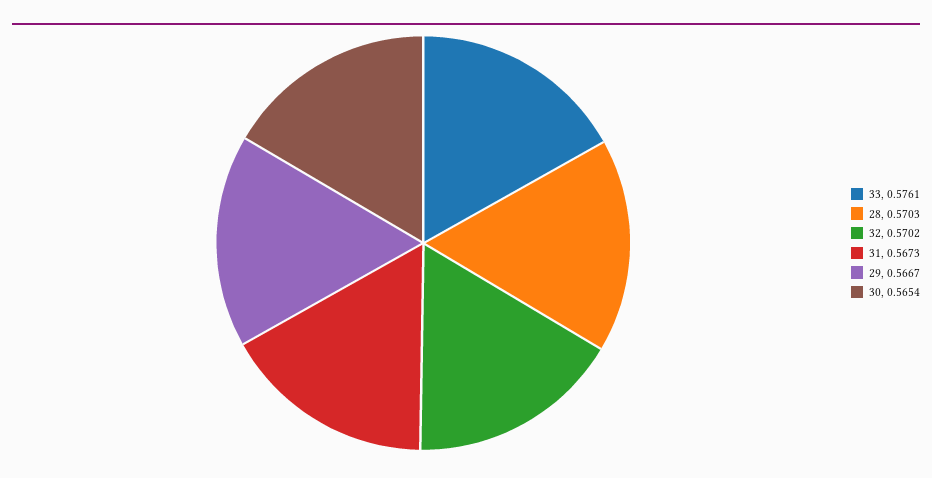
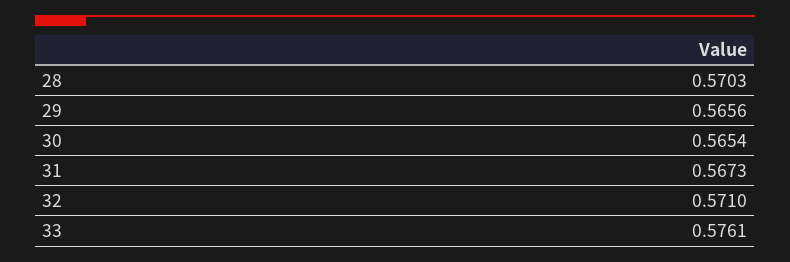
  {
    "33": 0.5761,
    "28": 0.5703,
-   "32": 0.5702,
+   "32": 0.571,
    "31": 0.5673,
-   "29": 0.5667,
+   "29": 0.5656,
    "30": 0.5654
  }

